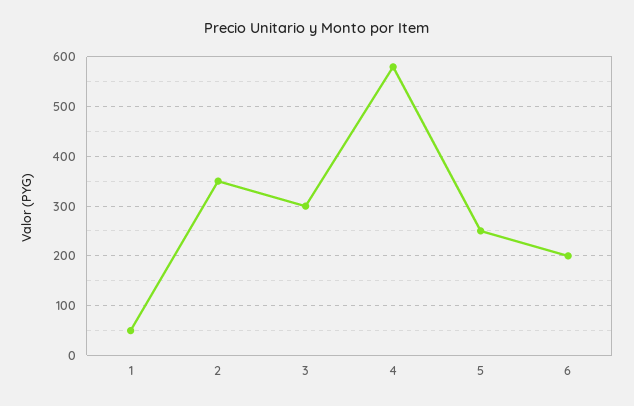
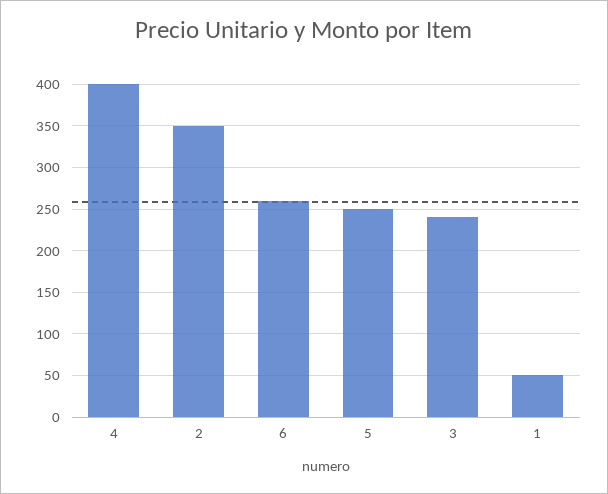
  {
    "1": 50,
    "2": 350,
-   "3": 300,
+   "3": 240,
-   "4": 580,
+   "4": 400,
    "5": 250,
-   "6": 200
+   "6": 260
  }

